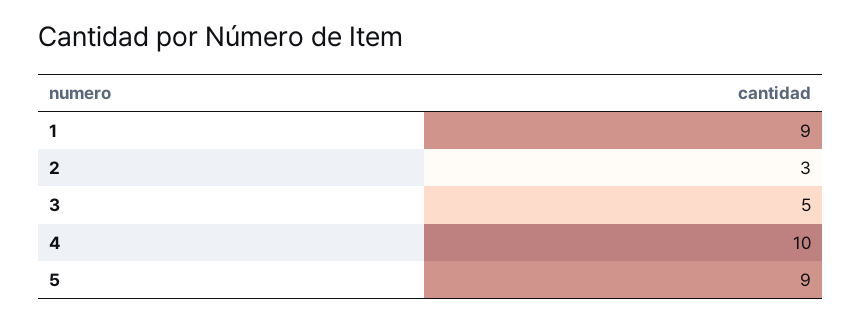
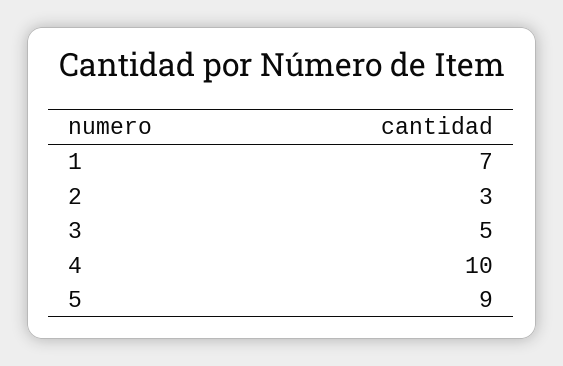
  {
-   "1": 9,
+   "1": 7,
    "2": 3,
    "3": 5,
    "4": 10,
    "5": 9
  }

